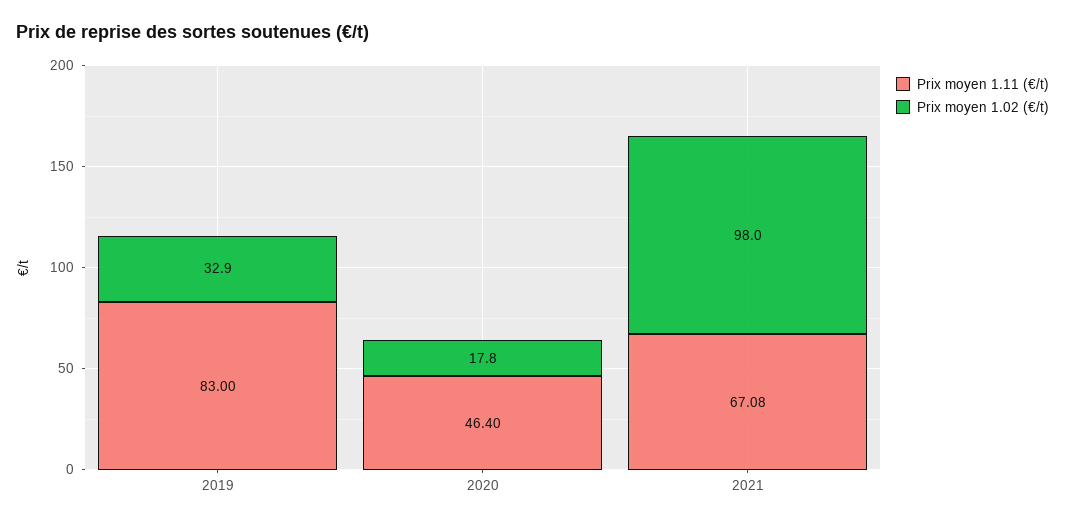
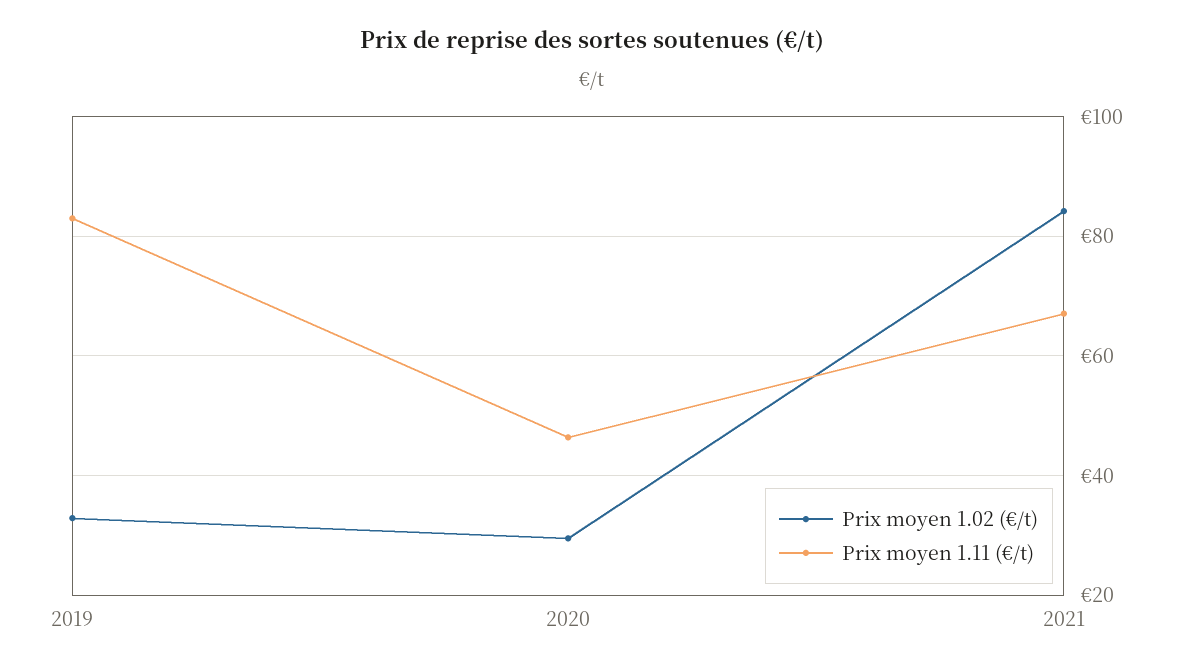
  {
    "Prix moyen 1.11 (€/t)": {
      "2019": 83,
      "2020": 46.4,
      "2021": 67.08
    },
    "Prix moyen 1.02 (€/t)": {
      "2019": 32.9,
-     "2020": 17.8,
+     "2020": 30,
-     "2021": 98
+     "2021": 84
    }
  }

